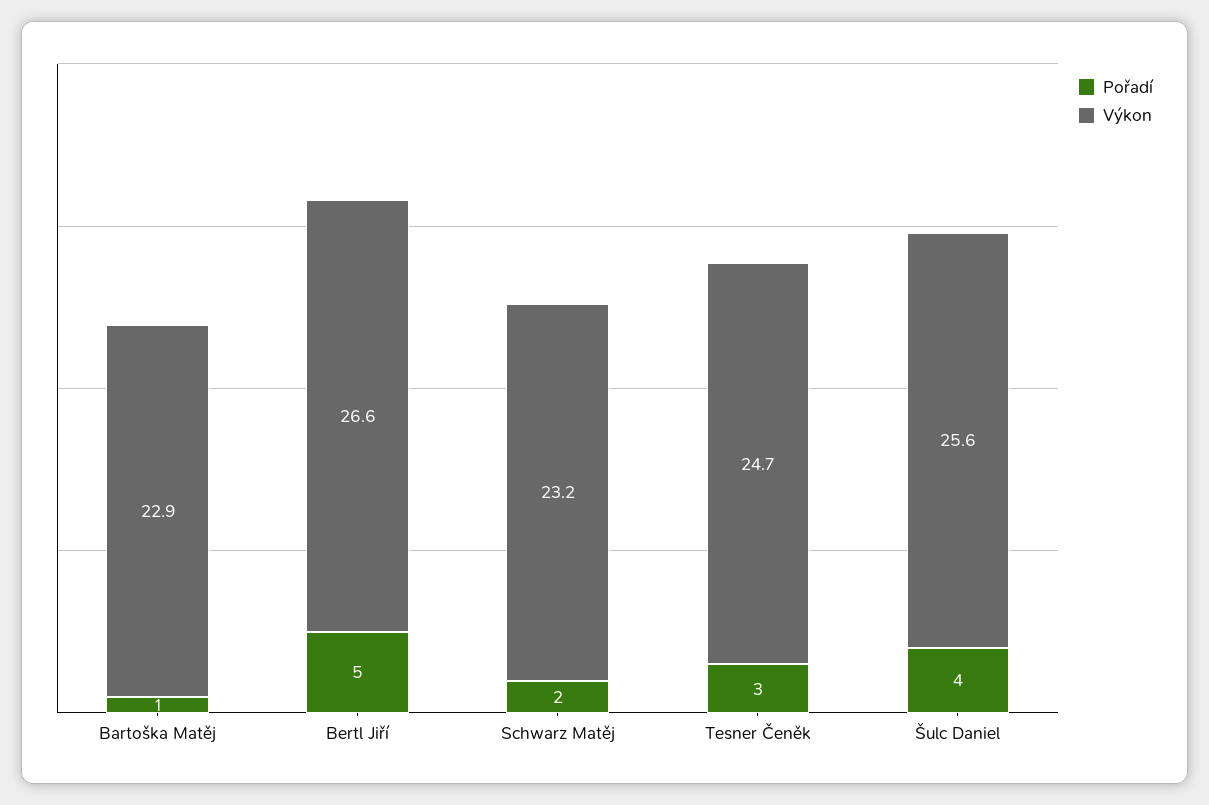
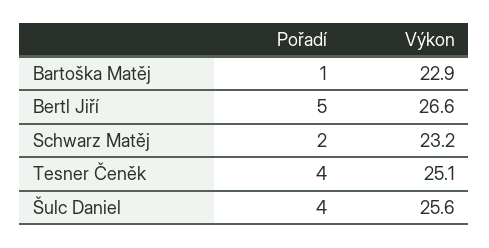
  {
    "Pořadí": {
      "Bartoška Matěj": 1,
      "Bertl Jiří": 5,
      "Schwarz Matěj": 2,
-     "Tesner Čeněk": 3,
+     "Tesner Čeněk": 4,
      "Šulc Daniel": 4
    },
    "Výkon": {
      "Bartoška Matěj": 22.9,
      "Bertl Jiří": 26.6,
      "Schwarz Matěj": 23.2,
-     "Tesner Čeněk": 24.7,
+     "Tesner Čeněk": 25.1,
      "Šulc Daniel": 25.6
    }
  }

